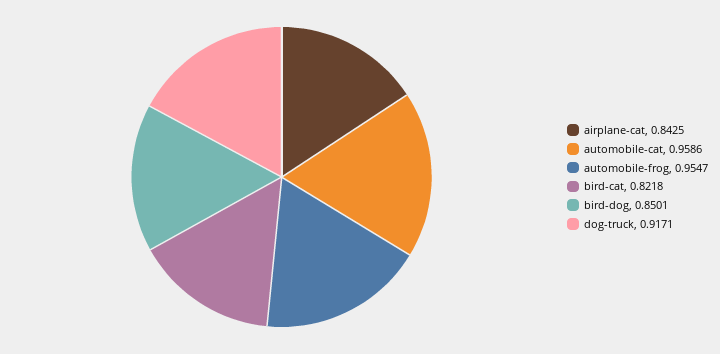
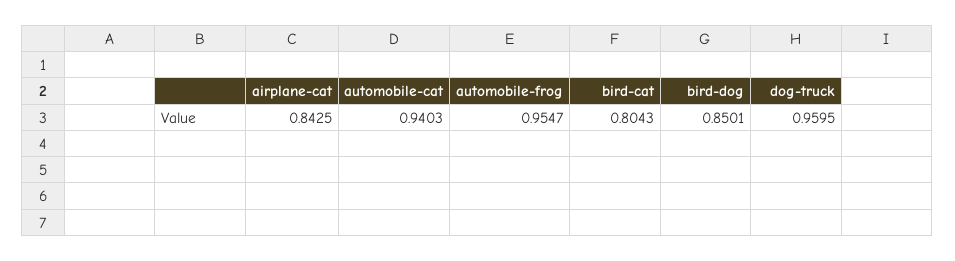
  {
    "airplane-cat": 0.8425,
-   "automobile-cat": 0.9586,
+   "automobile-cat": 0.9403,
    "automobile-frog": 0.9547,
-   "bird-cat": 0.8218,
+   "bird-cat": 0.8043,
    "bird-dog": 0.8501,
-   "dog-truck": 0.9171
+   "dog-truck": 0.9595
  }

